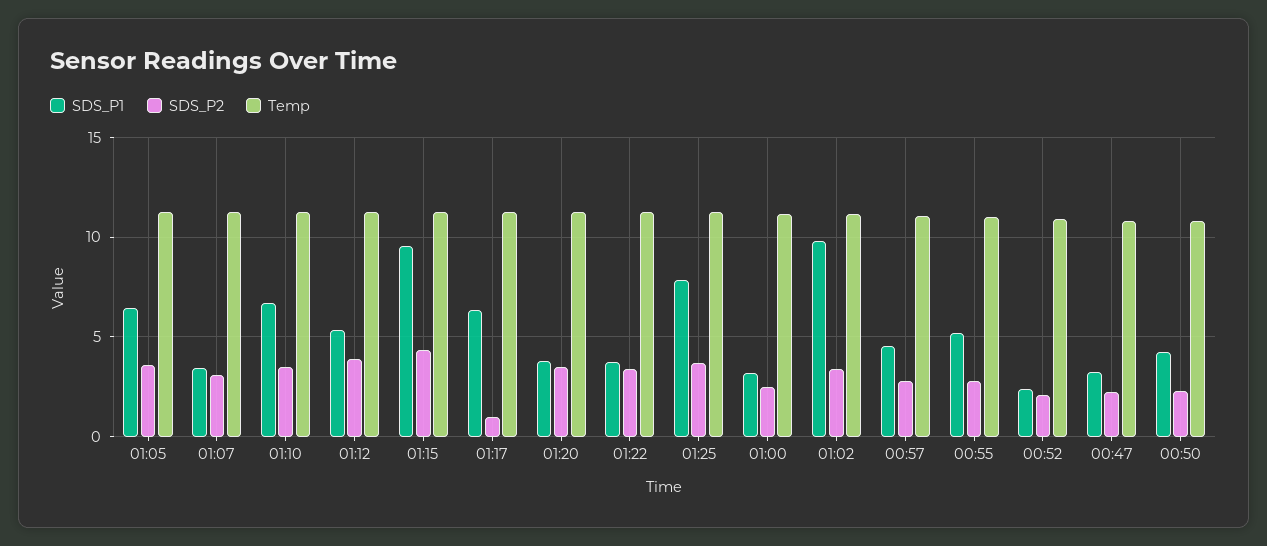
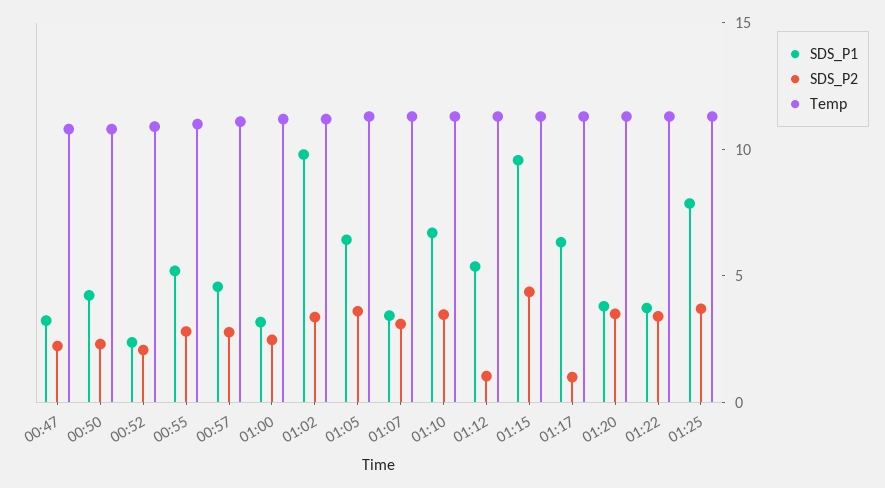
  {
    "SDS_P1": {
      "01:05": 6.5,
      "01:07": 3.5,
      "01:10": 6.5,
      "01:12": 5.5,
      "01:15": 9.5,
      "01:17": 6.5,
      "01:20": 4,
      "01:22": 3.5,
      "01:25": 8,
      "01:00": 3,
      "01:02": 10,
      "00:57": 4.5,
      "00:55": 5,
      "00:52": 2.5,
      "00:47": 3,
      "00:50": 4
    },
    "SDS_P2": {
      "01:05": 3.5,
      "01:07": 3,
      "01:10": 3.5,
-     "01:12": 4,
+     "01:12": 1,
      "01:15": 4.5,
      "01:17": 1,
      "01:20": 3.5,
      "01:22": 3.5,
      "01:25": 3.5,
      "01:00": 2.5,
      "01:02": 3.5,
      "00:57": 3,
      "00:55": 3,
      "00:52": 2,
      "00:47": 2,
      "00:50": 2.5
    },
    "Temp": {
      "01:05": 11.5,
      "01:07": 11.5,
      "01:10": 11.5,
      "01:12": 11.5,
      "01:15": 11.5,
      "01:17": 11.5,
      "01:20": 11.5,
      "01:22": 11.5,
      "01:25": 11.5,
      "01:00": 11,
      "01:02": 11,
      "00:57": 11,
      "00:55": 11,
      "00:52": 11,
      "00:47": 11,
      "00:50": 11
    }
  }

